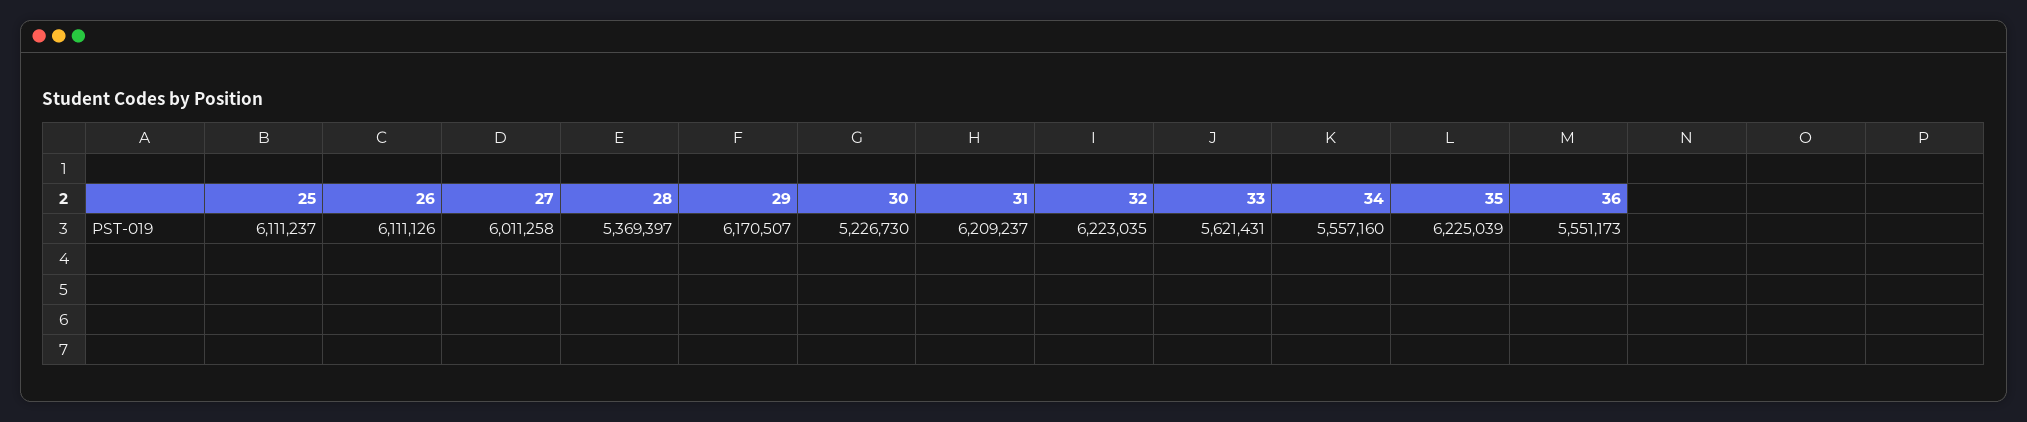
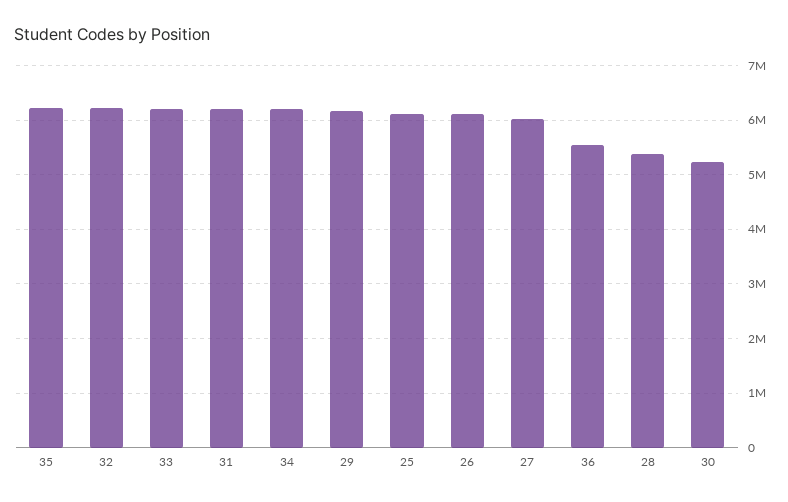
  {
    "25": 6111237,
    "26": 6111126,
    "27": 6011258,
    "28": 5369397,
    "29": 6170507,
    "30": 5226730,
    "31": 6209237,
    "32": 6223035,
-   "33": 5621431,
+   "33": 6200000,
-   "34": 5557160,
+   "34": 6200000,
    "35": 6225039,
    "36": 5551173
  }

